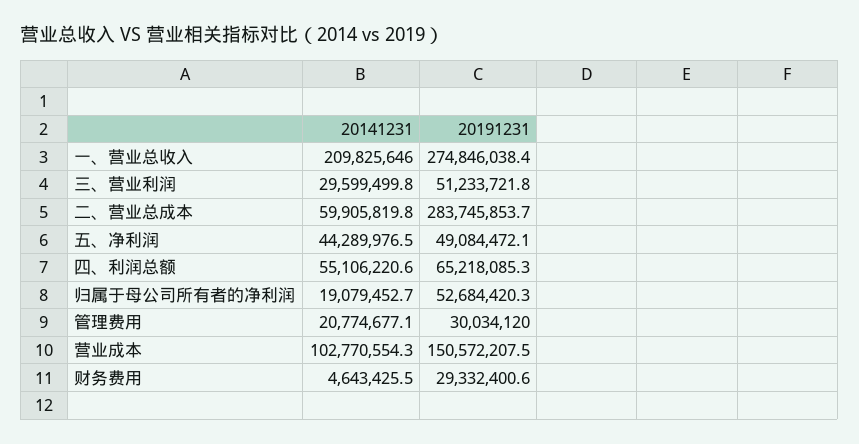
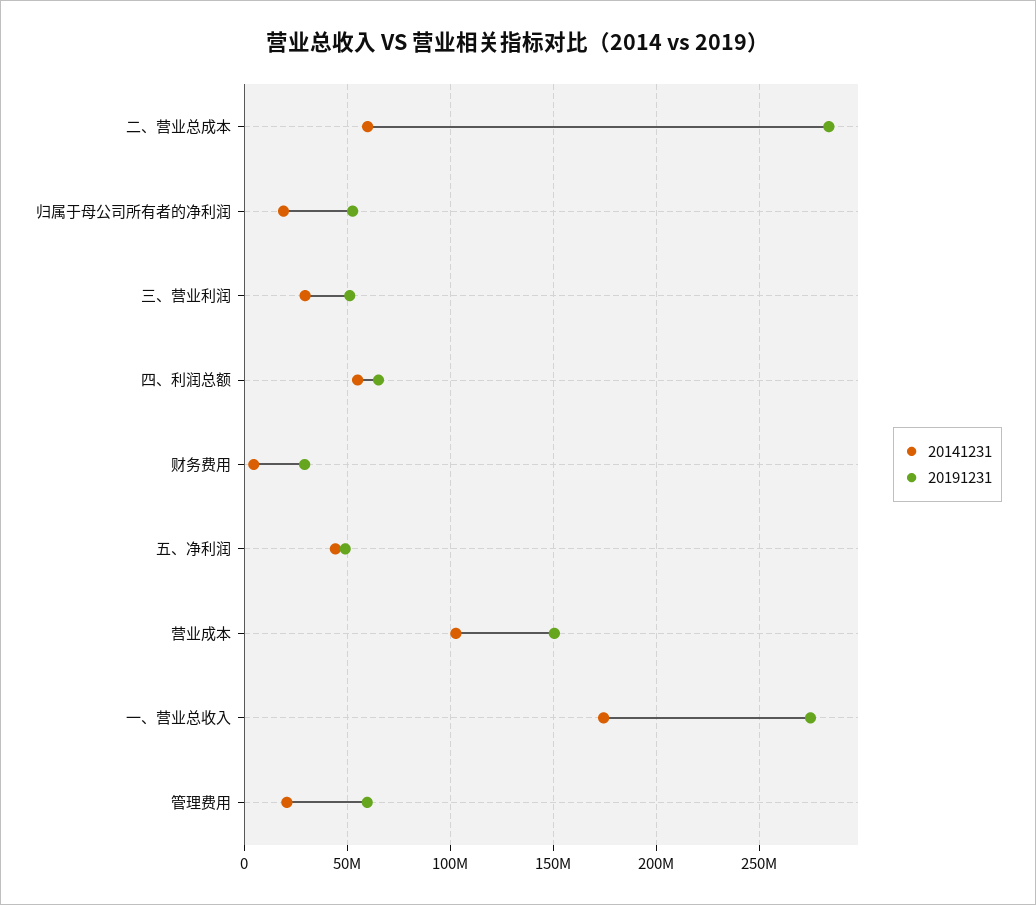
  {
    "20141231": {
-     "一、营业总收入": 209825646,
+     "一、营业总收入": 175000000,
      "三、营业利润": 29599499.8,
      "二、营业总成本": 59905819.8,
      "五、净利润": 44289976.5,
      "四、利润总额": 55106220.6,
      "归属于母公司所有者的净利润": 19079452.7,
      "管理费用": 20774677.1,
      "营业成本": 102770554.3,
      "财务费用": 4643425.5
    },
    "20191231": {
      "一、营业总收入": 274846038.4,
      "三、营业利润": 51233721.8,
      "二、营业总成本": 283745853.7,
      "五、净利润": 49084472.1,
      "四、利润总额": 65218085.3,
      "归属于母公司所有者的净利润": 52684420.3,
-     "管理费用": 30034120,
+     "管理费用": 60000000,
      "营业成本": 150572207.5,
      "财务费用": 29332400.6
    }
  }

